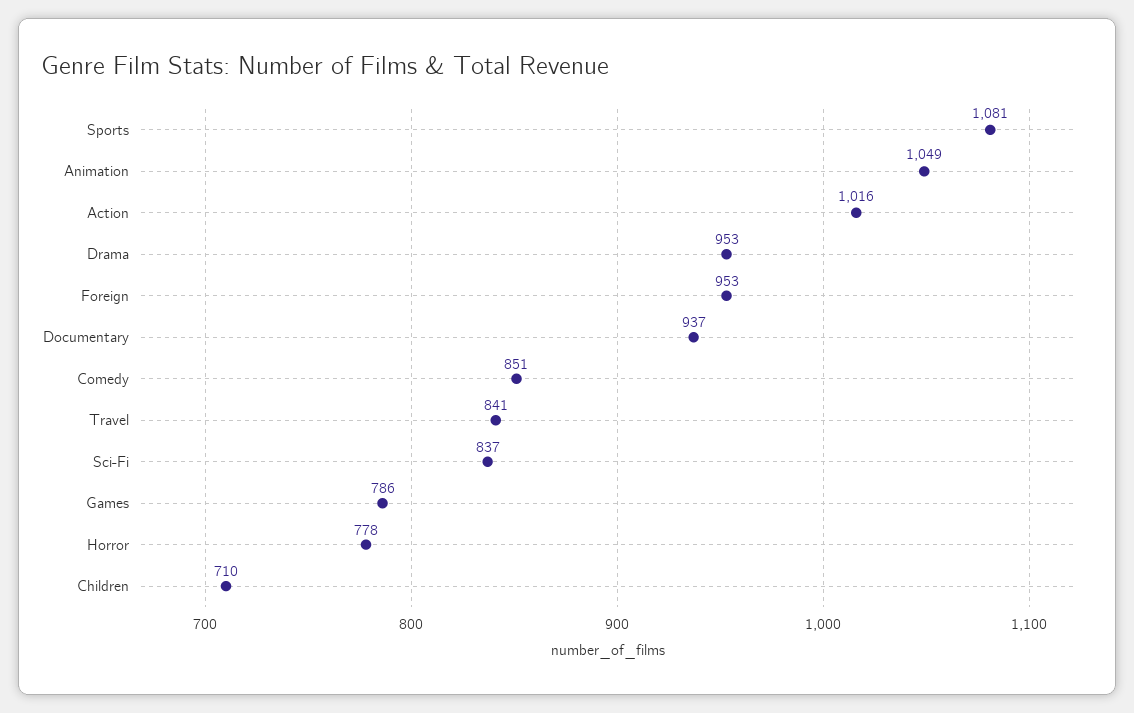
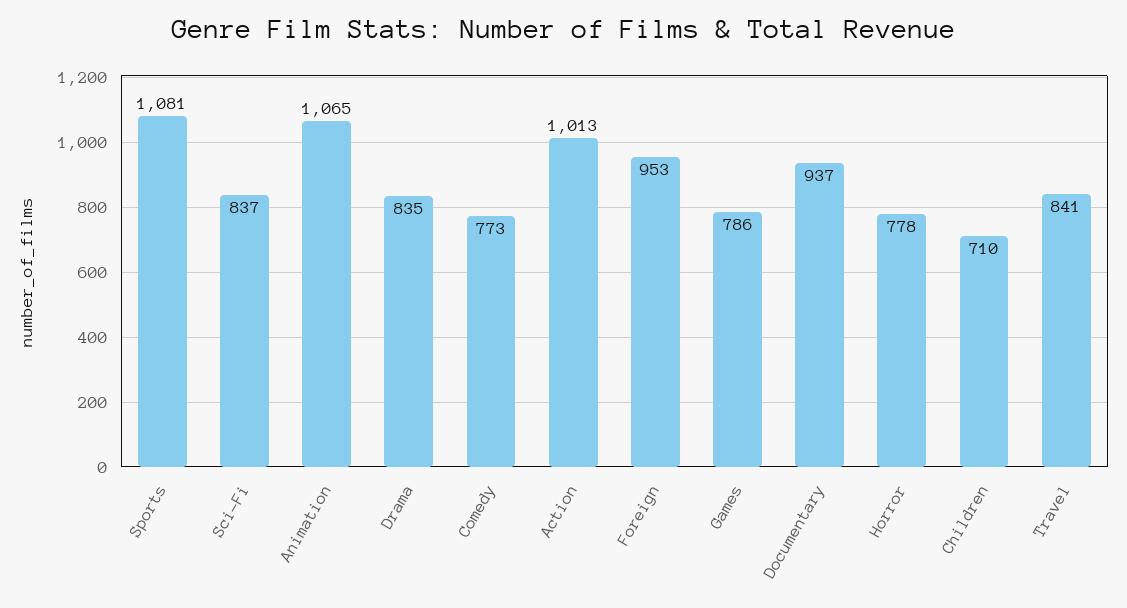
  {
    "Sports": 1081,
-   "Animation": 1049,
+   "Animation": 1065,
-   "Action": 1016,
+   "Action": 1013,
-   "Drama": 953,
+   "Drama": 835,
    "Foreign": 953,
    "Documentary": 937,
-   "Comedy": 851,
+   "Comedy": 773,
    "Travel": 841,
    "Sci-Fi": 837,
    "Games": 786,
    "Horror": 778,
    "Children": 710
  }

